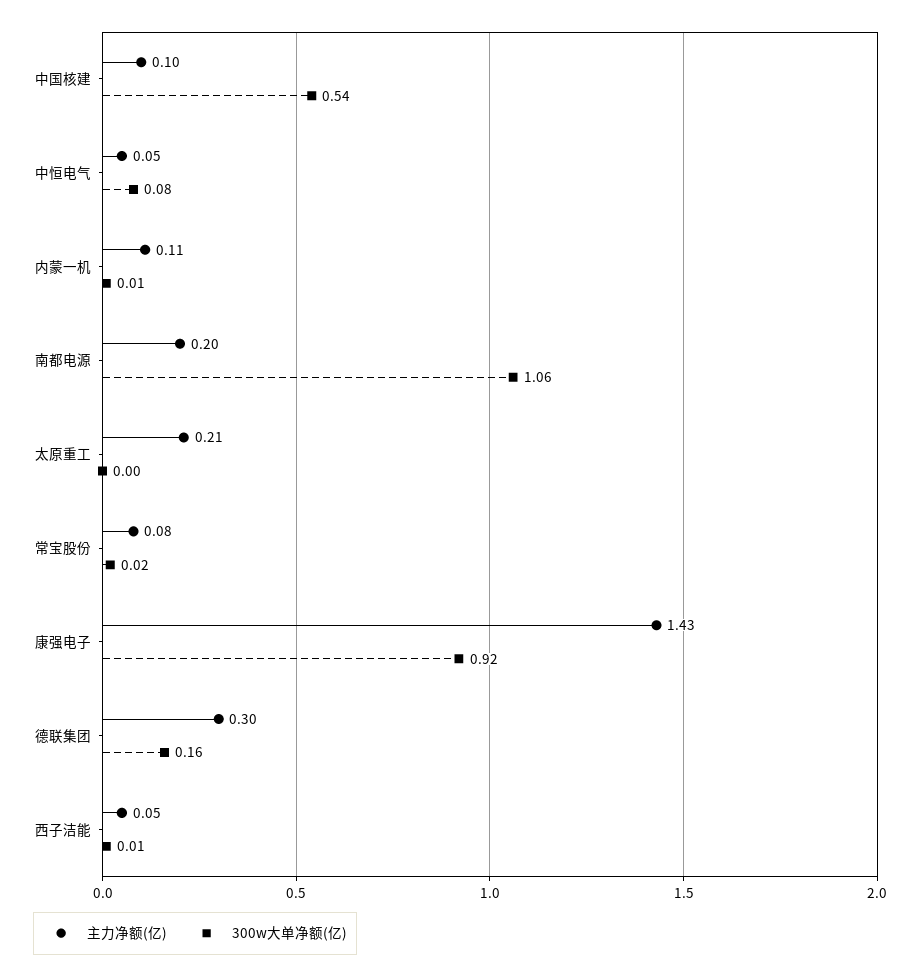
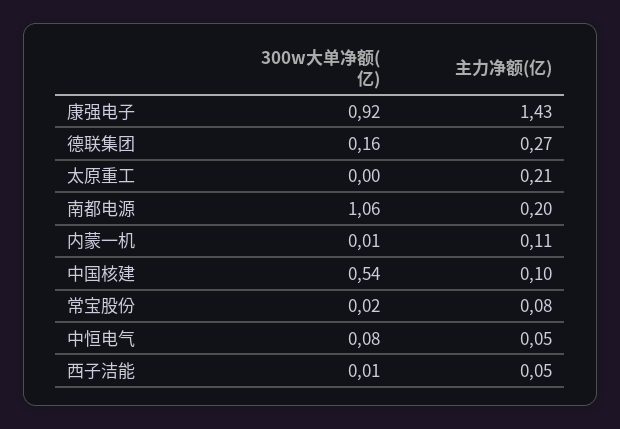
  {
    "主力净额(亿)": {
      "中国核建": 0.1,
      "中恒电气": 0.05,
      "内蒙一机": 0.11,
      "南都电源": 0.2,
      "太原重工": 0.21,
      "常宝股份": 0.08,
      "康强电子": 1.43,
-     "德联集团": 0.3,
+     "德联集团": 0.27,
      "西子洁能": 0.05
    },
    "300w大单净额(亿)": {
      "中国核建": 0.54,
      "中恒电气": 0.08,
      "内蒙一机": 0.01,
      "南都电源": 1.06,
      "太原重工": 0,
      "常宝股份": 0.02,
      "康强电子": 0.92,
      "德联集团": 0.16,
      "西子洁能": 0.01
    }
  }

